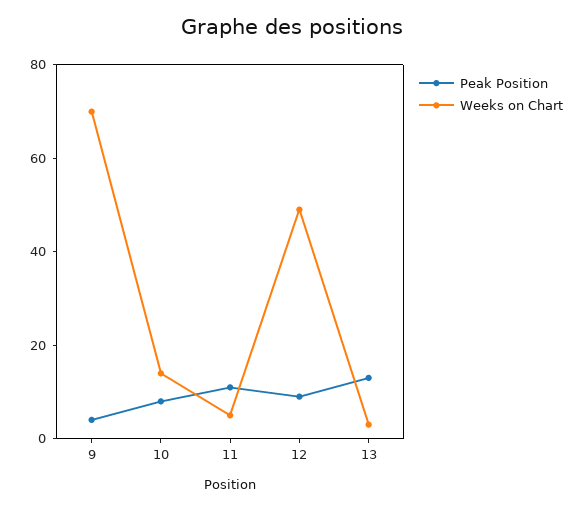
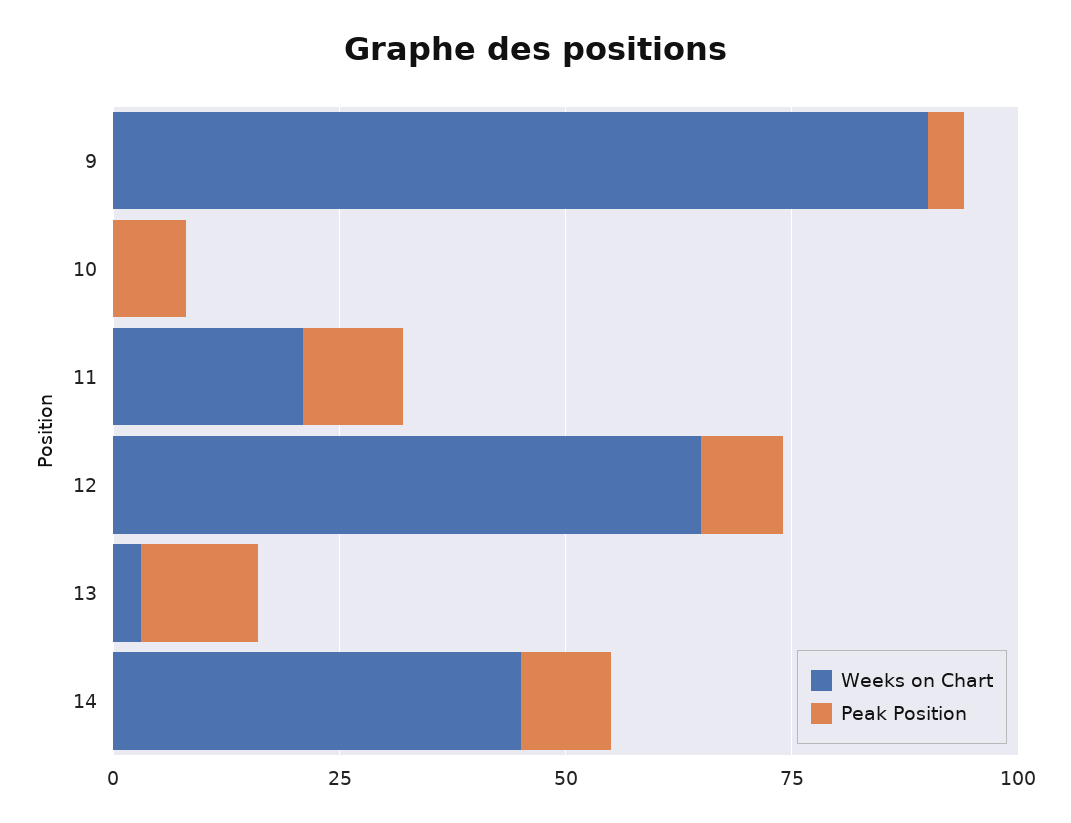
  {
    "Peak Position": {
      "9": 5,
      "10": 10,
      "11": 10,
      "12": 10,
-     "13": 15
+     "13": 15,
+     "14": 10
    },
    "Weeks on Chart": {
-     "9": 70,
+     "9": 90,
-     "10": 15,
+     "10": 0,
-     "11": 5,
+     "11": 20,
-     "12": 50,
+     "12": 65,
-     "13": 5
+     "13": 5,
+     "14": 45
    }
  }

